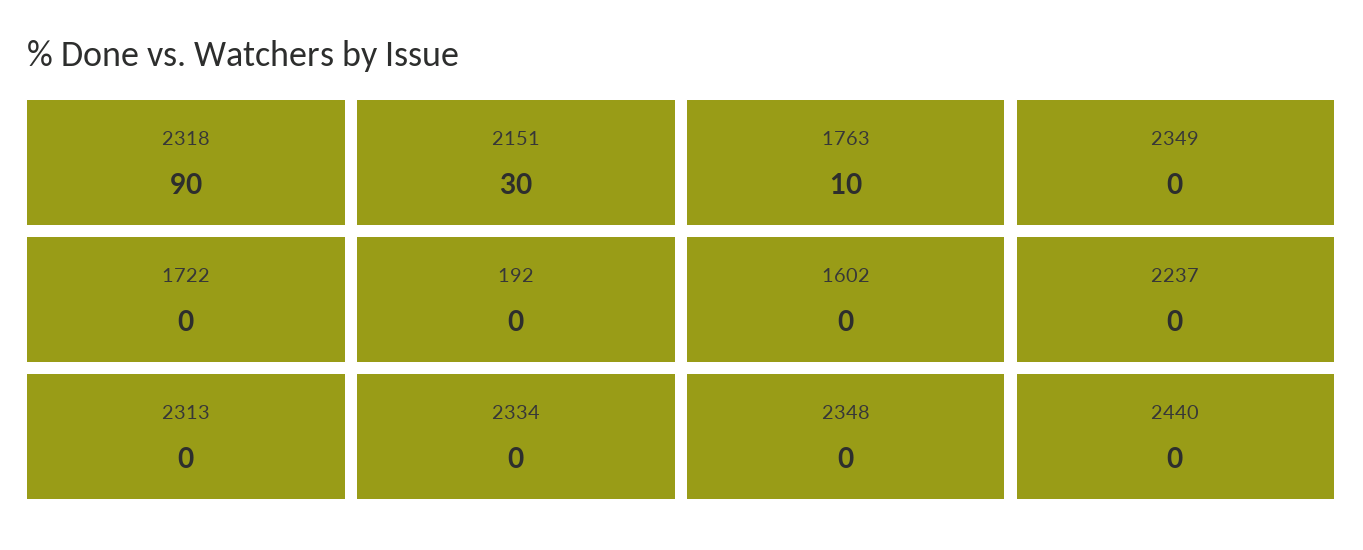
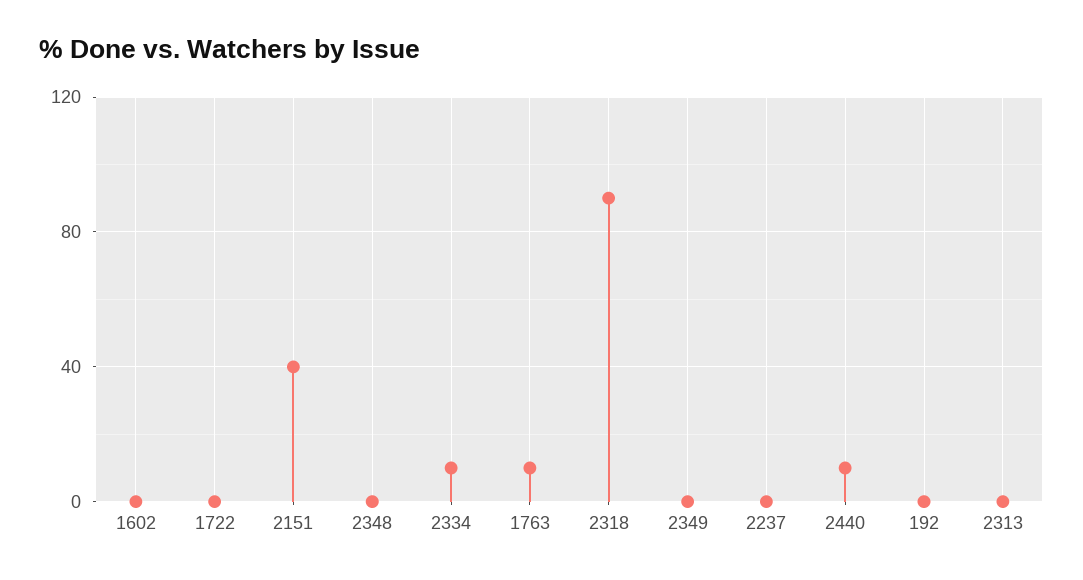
  {
    "2318": 90,
-   "2151": 30,
+   "2151": 40,
    "1763": 10,
    "2349": 0,
    "1722": 0,
    "192": 0,
    "1602": 0,
    "2237": 0,
    "2313": 0,
-   "2334": 0,
+   "2334": 10,
    "2348": 0,
-   "2440": 0
+   "2440": 10
  }

